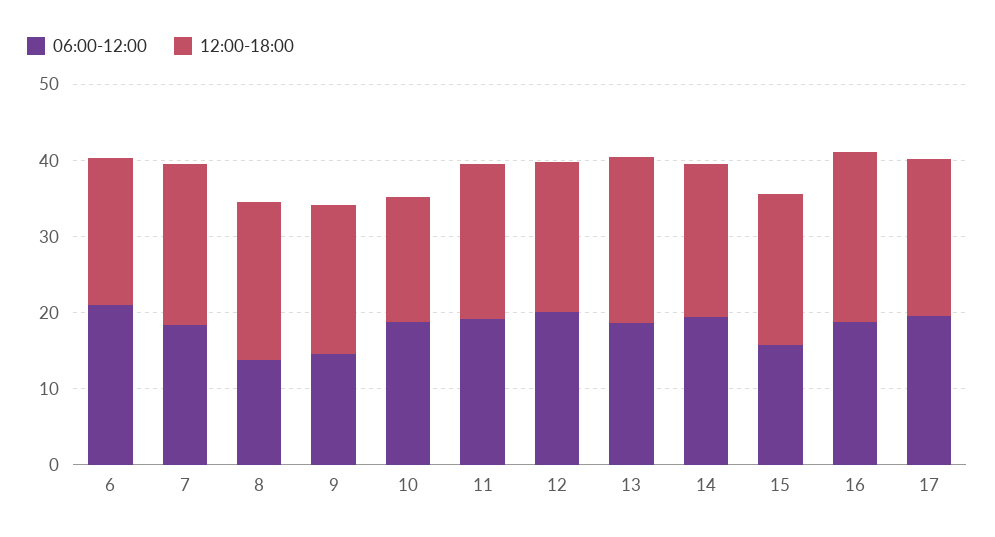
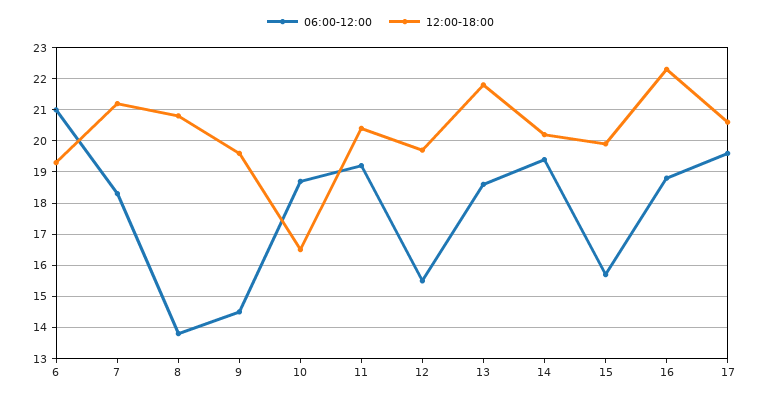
  {
    "06:00-12:00": {
      "6": 21,
      "7": 18.5,
      "8": 14,
      "9": 14.5,
      "10": 18.5,
      "11": 19,
-     "12": 20,
+     "12": 15.5,
      "13": 18.5,
      "14": 19.5,
      "15": 15.5,
      "16": 19,
      "17": 19.5
    },
    "12:00-18:00": {
      "6": 19.5,
      "7": 21,
      "8": 21,
      "9": 19.5,
      "10": 16.5,
      "11": 20.5,
      "12": 19.5,
      "13": 22,
      "14": 20,
      "15": 20,
      "16": 22.5,
      "17": 20.5
    }
  }

